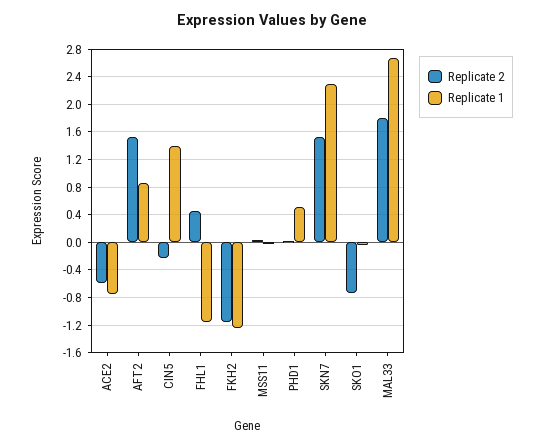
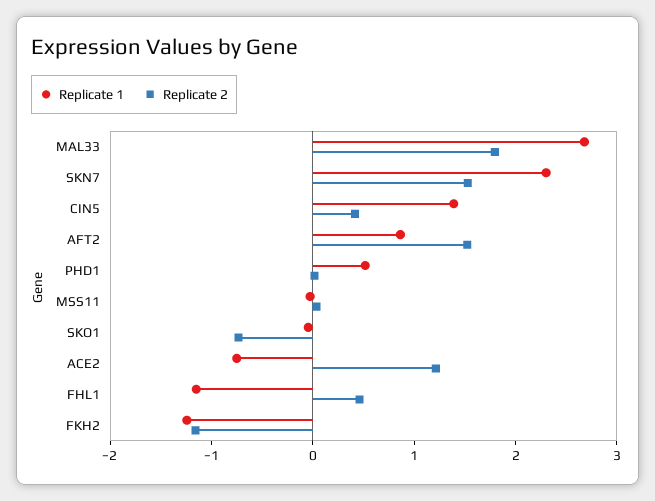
  {
    "Replicate 2": {
-     "ACE2": -0.6,
+     "ACE2": 1.2,
      "AFT2": 1.5,
-     "CIN5": -0.2,
+     "CIN5": 0.4,
      "FHL1": 0.5,
      "FKH2": -1.2,
      "MSS11": 0,
      "PHD1": 0,
      "SKN7": 1.5,
      "SKO1": -0.7,
      "MAL33": 1.8
    },
    "Replicate 1": {
      "ACE2": -0.8,
      "AFT2": 0.9,
      "CIN5": 1.4,
      "FHL1": -1.2,
      "FKH2": -1.2,
      "MSS11": 0,
      "PHD1": 0.5,
      "SKN7": 2.3,
      "SKO1": 0,
      "MAL33": 2.7
    }
  }

